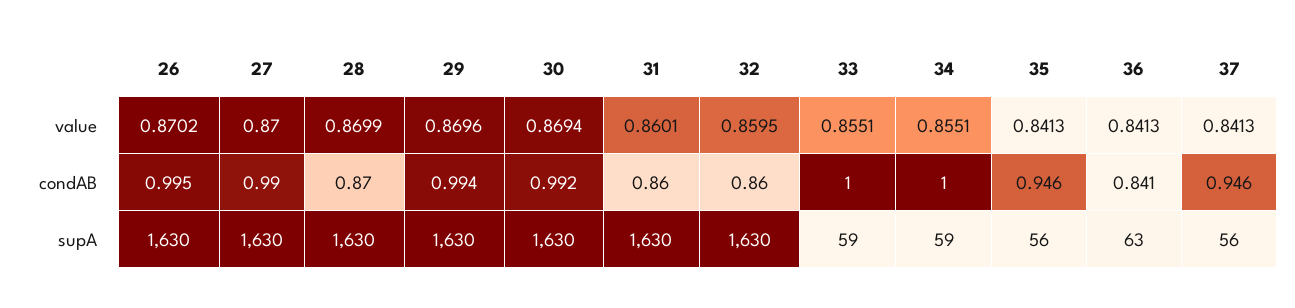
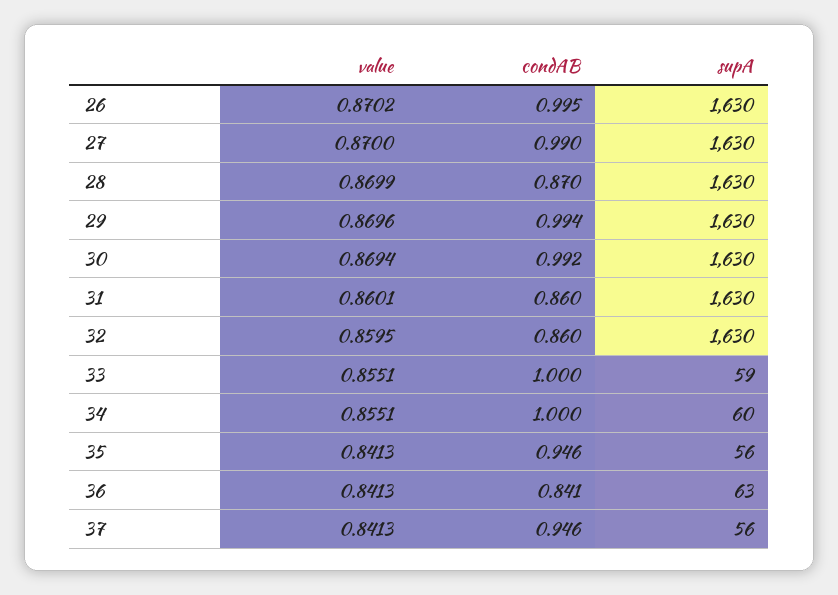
  {
    "26": {
      "value": 0.8702,
      "condAB": 0.995,
      "supA": 1630
    },
    "27": {
      "value": 0.87,
      "condAB": 0.99,
      "supA": 1630
    },
    "28": {
      "value": 0.8699,
      "condAB": 0.87,
      "supA": 1630
    },
    "29": {
      "value": 0.8696,
      "condAB": 0.994,
      "supA": 1630
    },
    "30": {
      "value": 0.8694,
      "condAB": 0.992,
      "supA": 1630
    },
    "31": {
      "value": 0.8601,
      "condAB": 0.86,
      "supA": 1630
    },
    "32": {
      "value": 0.8595,
      "condAB": 0.86,
      "supA": 1630
    },
    "33": {
      "value": 0.8551,
      "condAB": 1,
      "supA": 59
    },
    "34": {
      "value": 0.8551,
      "condAB": 1,
-     "supA": 59
+     "supA": 60
    },
    "35": {
      "value": 0.8413,
      "condAB": 0.946,
      "supA": 56
    },
    "36": {
      "value": 0.8413,
      "condAB": 0.841,
      "supA": 63
    },
    "37": {
      "value": 0.8413,
      "condAB": 0.946,
      "supA": 56
    }
  }

